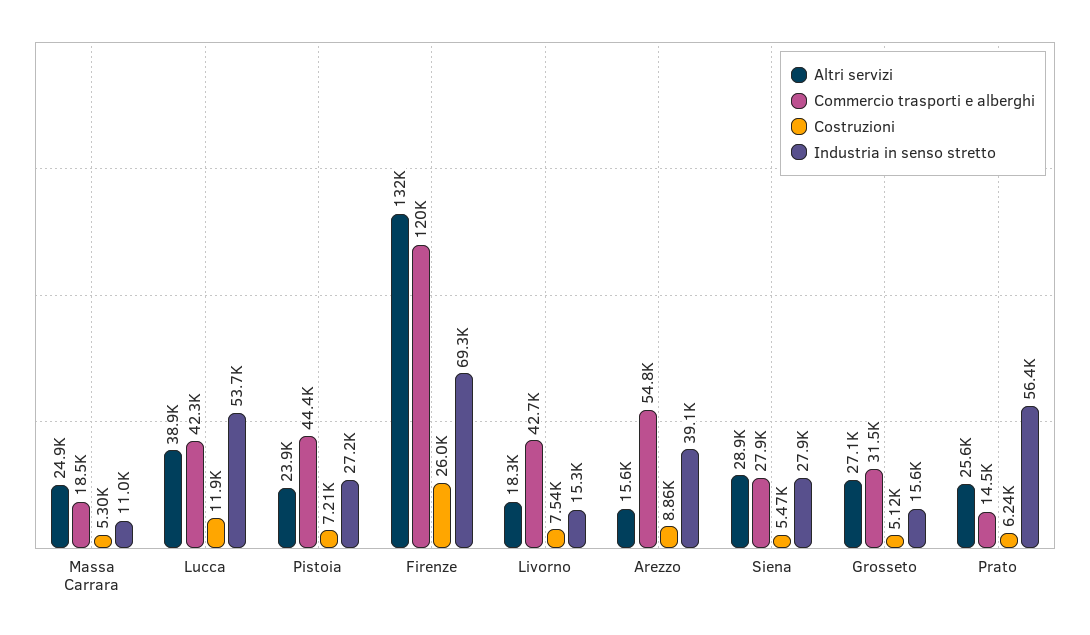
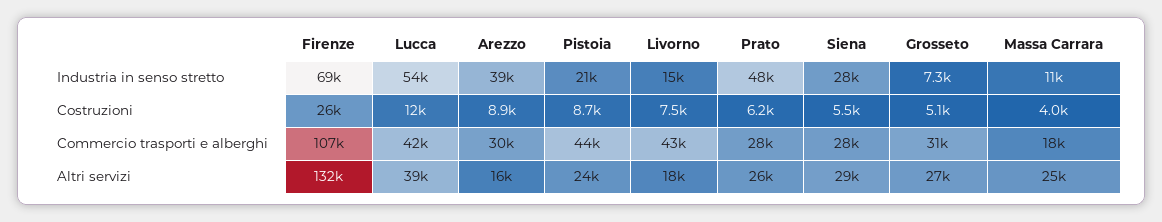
  {
    "Altri servizi": {
      "Massa Carrara": 24900,
      "Lucca": 38900,
      "Pistoia": 23900,
      "Firenze": 132000,
      "Livorno": 18300,
      "Arezzo": 15600,
      "Siena": 28900,
      "Grosseto": 27100,
      "Prato": 25600
    },
    "Commercio trasporti e alberghi": {
      "Massa Carrara": 18500,
      "Lucca": 42300,
      "Pistoia": 44400,
-     "Firenze": 120000,
+     "Firenze": 107000,
      "Livorno": 42700,
-     "Arezzo": 54800,
+     "Arezzo": 30000,
      "Siena": 27900,
      "Grosseto": 31500,
-     "Prato": 14500
+     "Prato": 28000
    },
    "Costruzioni": {
-     "Massa Carrara": 5300,
+     "Massa Carrara": 4000,
      "Lucca": 11900,
-     "Pistoia": 7210,
+     "Pistoia": 8700,
      "Firenze": 26000,
      "Livorno": 7540,
      "Arezzo": 8860,
      "Siena": 5470,
      "Grosseto": 5120,
      "Prato": 6240
    },
    "Industria in senso stretto": {
      "Massa Carrara": 11000,
      "Lucca": 53700,
-     "Pistoia": 27200,
+     "Pistoia": 21000,
      "Firenze": 69300,
      "Livorno": 15300,
      "Arezzo": 39100,
      "Siena": 27900,
-     "Grosseto": 15600,
+     "Grosseto": 7300,
-     "Prato": 56400
+     "Prato": 48000
    }
  }

